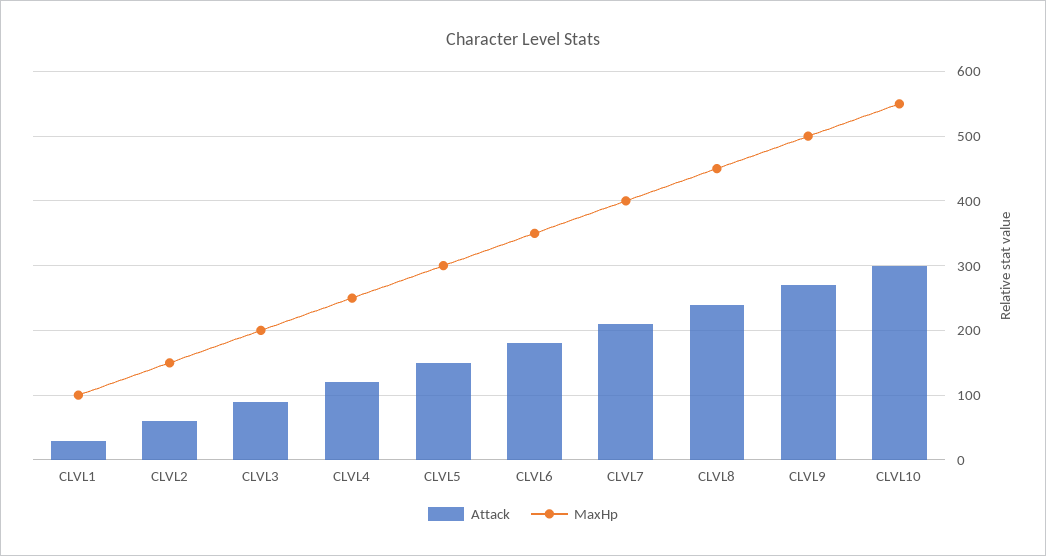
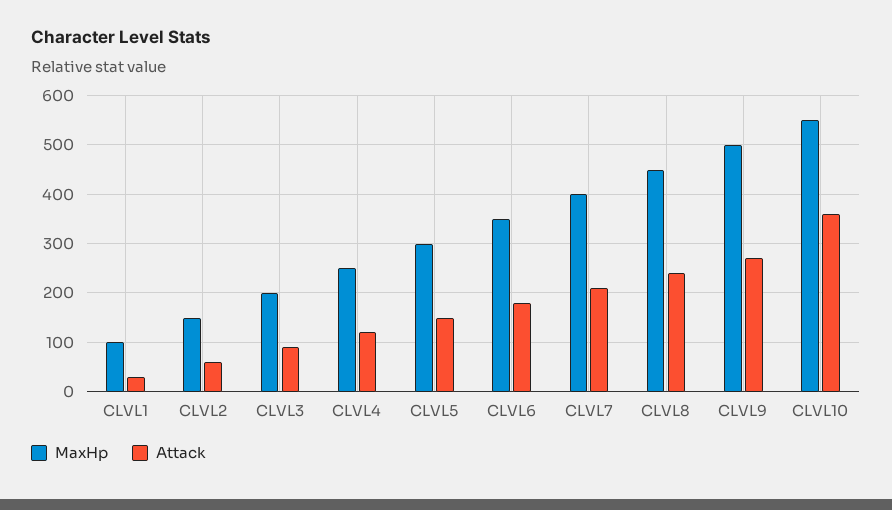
  {
    "Attack": {
      "CLVL1": 30,
      "CLVL2": 60,
      "CLVL3": 90,
      "CLVL4": 120,
      "CLVL5": 150,
      "CLVL6": 180,
      "CLVL7": 210,
      "CLVL8": 240,
      "CLVL9": 270,
-     "CLVL10": 300
+     "CLVL10": 360
    },
    "MaxHp": {
      "CLVL1": 100,
      "CLVL2": 150,
      "CLVL3": 200,
      "CLVL4": 250,
      "CLVL5": 300,
      "CLVL6": 350,
      "CLVL7": 400,
      "CLVL8": 450,
      "CLVL9": 500,
      "CLVL10": 550
    }
  }

